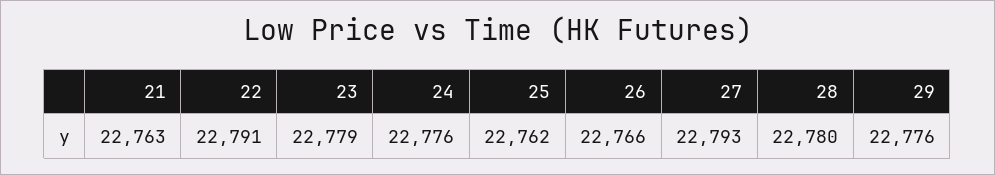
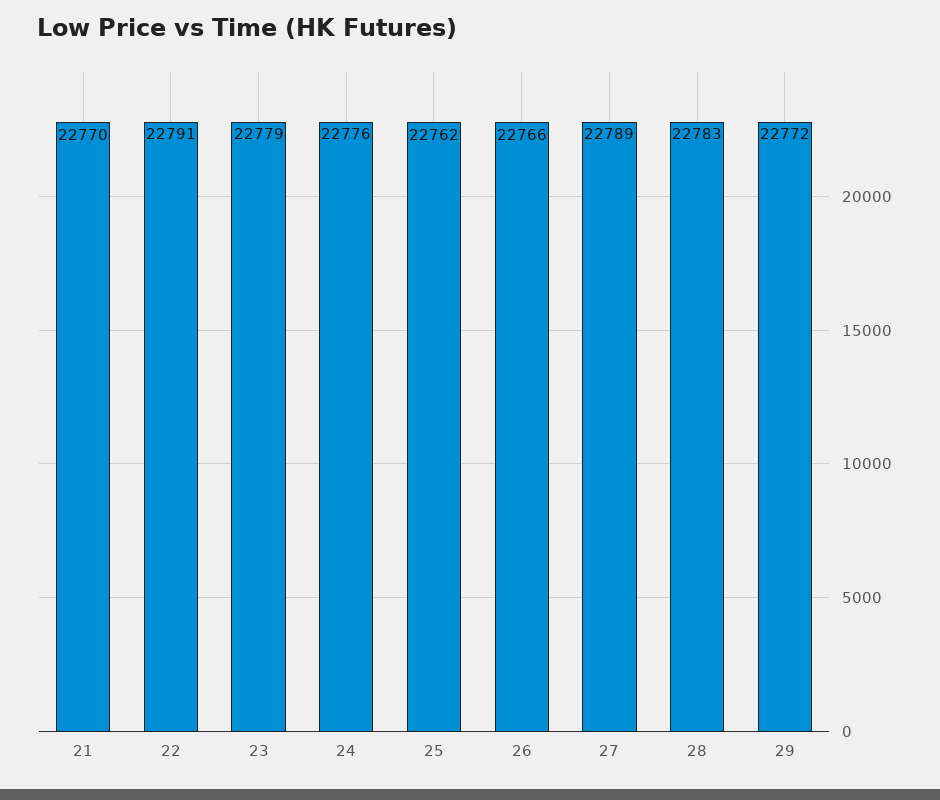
  {
-   "21": 22763,
+   "21": 22770,
    "22": 22791,
    "23": 22779,
    "24": 22776,
    "25": 22762,
    "26": 22766,
-   "27": 22793,
+   "27": 22789,
-   "28": 22780,
+   "28": 22783,
-   "29": 22776
+   "29": 22772
  }

